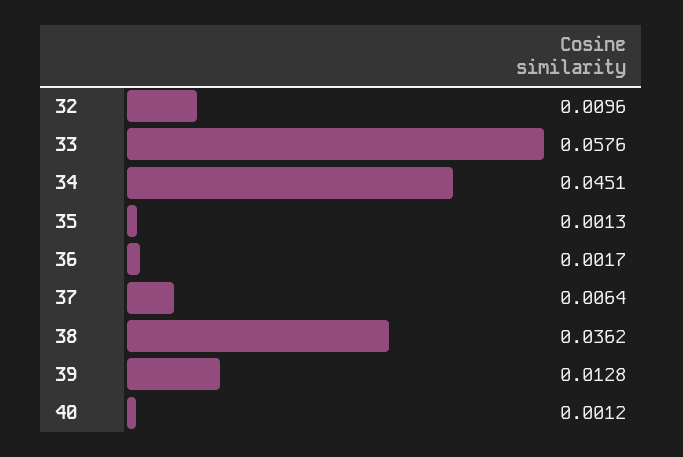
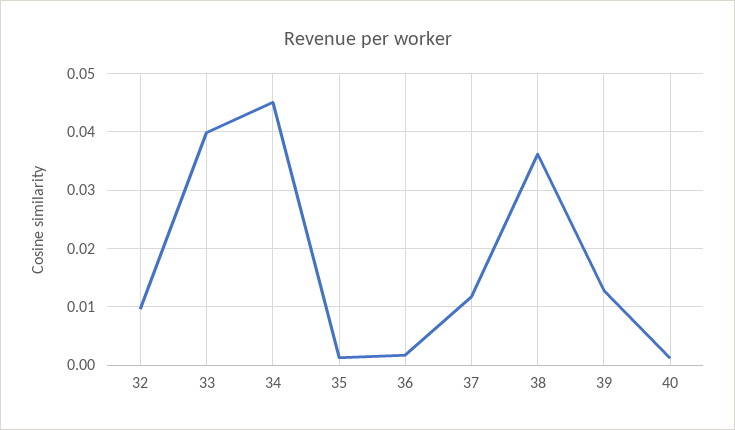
  {
    "32": 0.0096,
-   "33": 0.0576,
+   "33": 0.04,
    "34": 0.0451,
    "35": 0.0013,
    "36": 0.0017,
-   "37": 0.0064,
+   "37": 0.012,
    "38": 0.0362,
    "39": 0.0128,
    "40": 0.0012
  }

